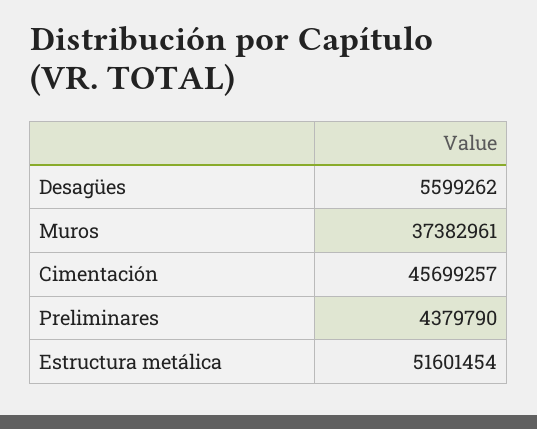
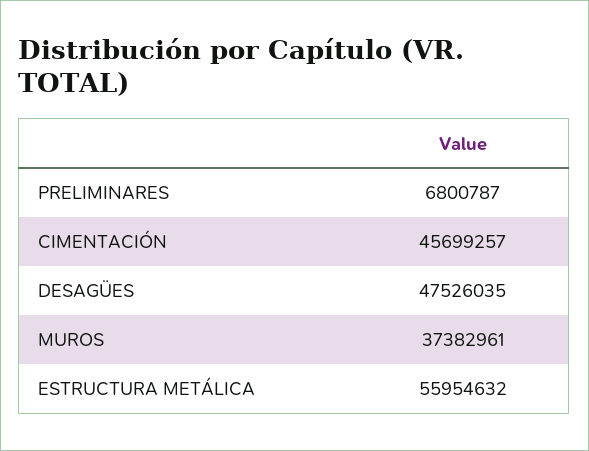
  {
-   "Desagües": 5599262,
+   "Desagües": 47526035,
    "Muros": 37382961,
    "Cimentación": 45699257,
-   "Preliminares": 4379790,
+   "Preliminares": 6800787,
-   "Estructura metálica": 51601454
+   "Estructura metálica": 55954632
  }

